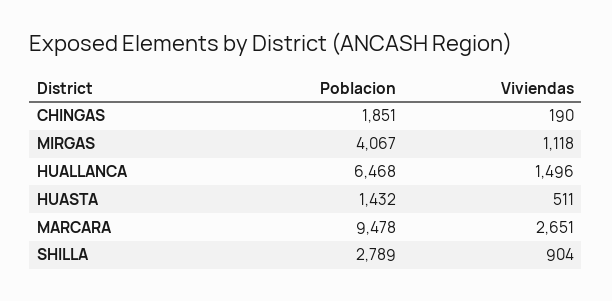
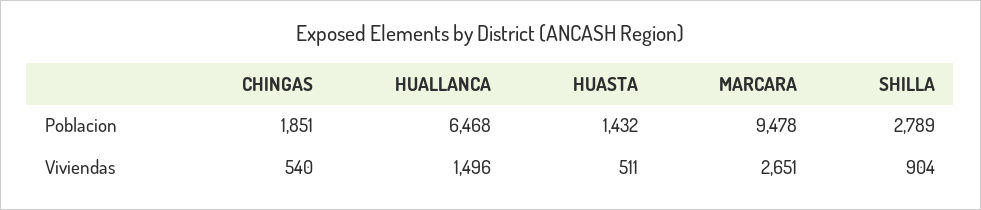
  {
    "Poblacion": {
      "CHINGAS": 1851,
-     "MIRGAS": 4067,
      "HUALLANCA": 6468,
      "HUASTA": 1432,
      "MARCARA": 9478,
      "SHILLA": 2789
    },
    "Viviendas": {
-     "CHINGAS": 190,
+     "CHINGAS": 540,
-     "MIRGAS": 1118,
      "HUALLANCA": 1496,
      "HUASTA": 511,
      "MARCARA": 2651,
      "SHILLA": 904
    }
  }

